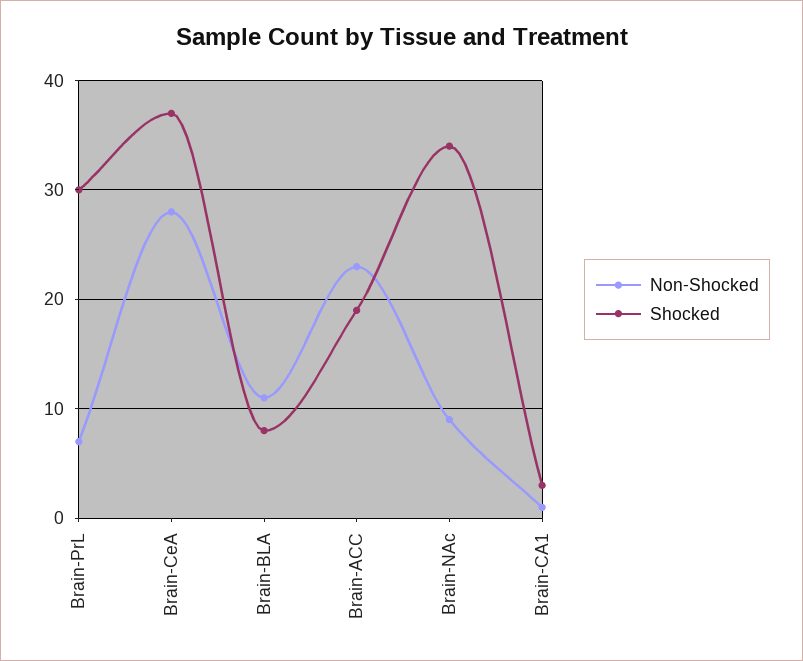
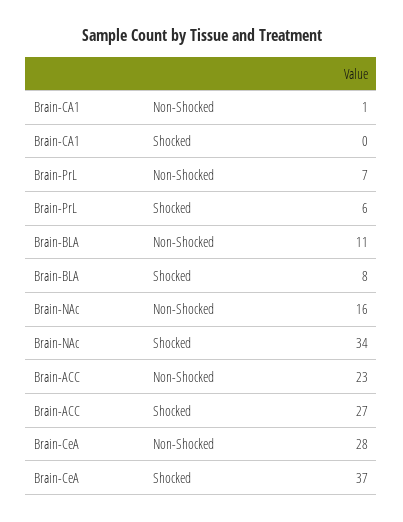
  {
    "Non-Shocked": {
      "Brain-PrL": 7,
      "Brain-CeA": 28,
      "Brain-BLA": 11,
      "Brain-ACC": 23,
-     "Brain-NAc": 9,
+     "Brain-NAc": 16,
      "Brain-CA1": 1
    },
    "Shocked": {
-     "Brain-PrL": 30,
+     "Brain-PrL": 6,
      "Brain-CeA": 37,
      "Brain-BLA": 8,
-     "Brain-ACC": 19,
+     "Brain-ACC": 27,
      "Brain-NAc": 34,
-     "Brain-CA1": 3
+     "Brain-CA1": 0
    }
  }

